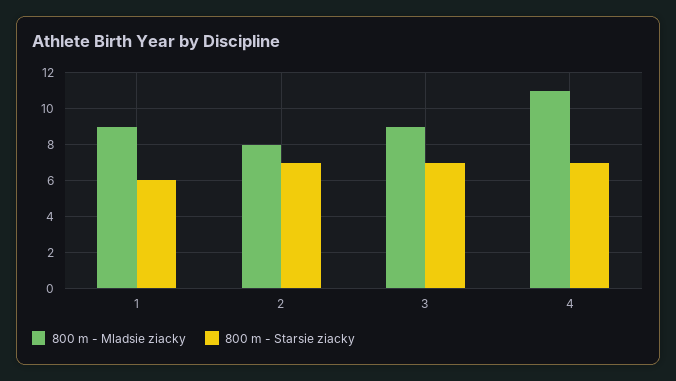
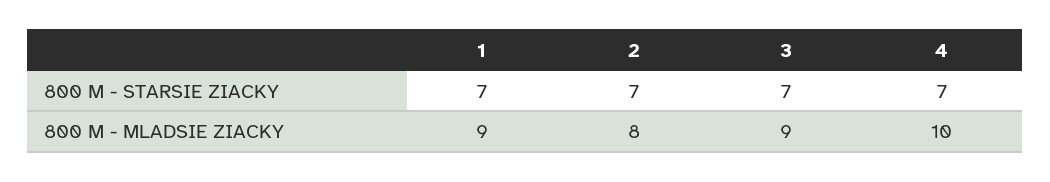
  {
    "800 m - Mladsie ziacky": {
      "1": 9,
      "2": 8,
      "3": 9,
-     "4": 11
+     "4": 10
    },
    "800 m - Starsie ziacky": {
-     "1": 6,
+     "1": 7,
      "2": 7,
      "3": 7,
      "4": 7
    }
  }

